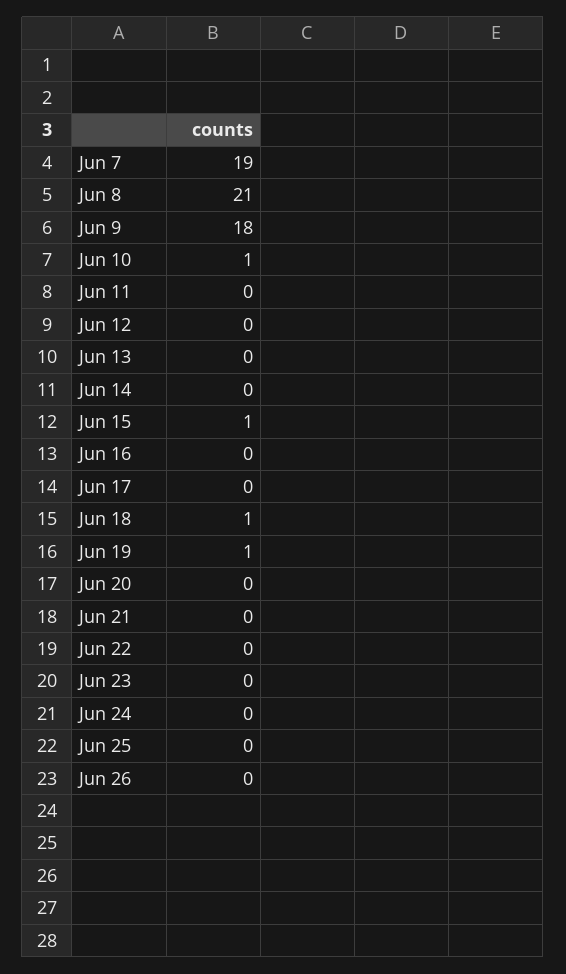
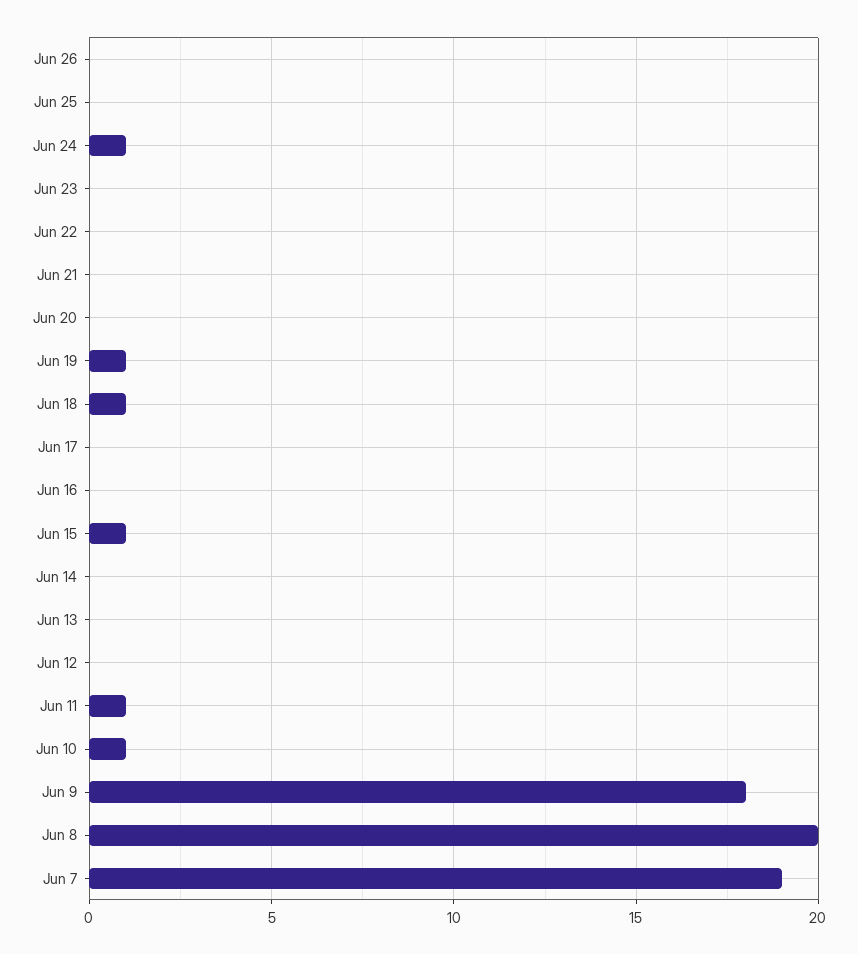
  {
    "Jun 7": 19,
-   "Jun 8": 21,
+   "Jun 8": 20,
    "Jun 9": 18,
    "Jun 10": 1,
-   "Jun 11": 0,
+   "Jun 11": 1,
    "Jun 12": 0,
    "Jun 13": 0,
    "Jun 14": 0,
    "Jun 15": 1,
    "Jun 16": 0,
    "Jun 17": 0,
    "Jun 18": 1,
    "Jun 19": 1,
    "Jun 20": 0,
    "Jun 21": 0,
    "Jun 22": 0,
    "Jun 23": 0,
-   "Jun 24": 0,
+   "Jun 24": 1,
    "Jun 25": 0,
    "Jun 26": 0
  }

